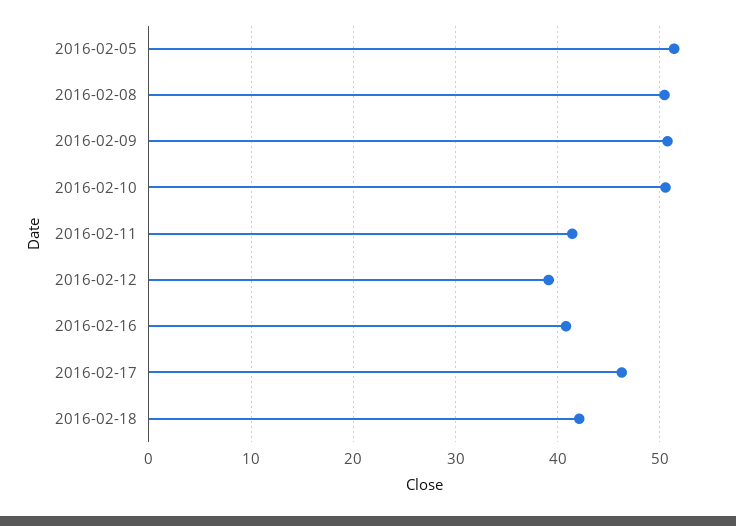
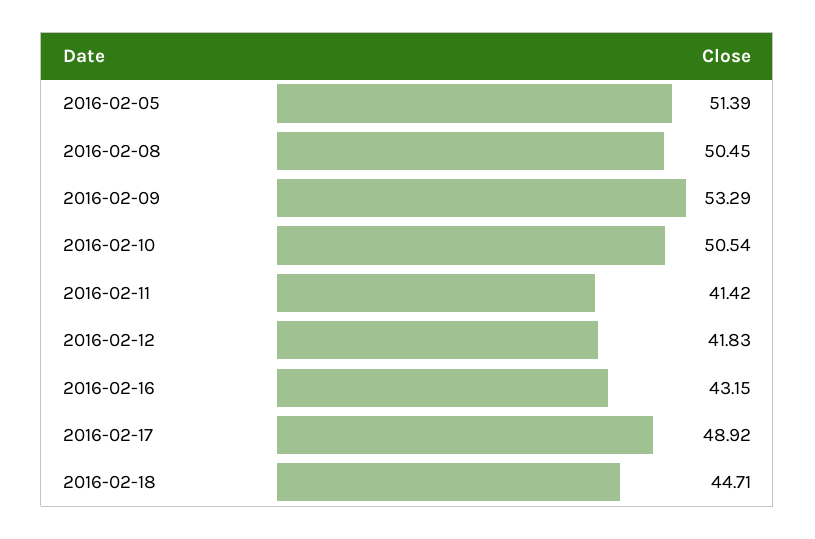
  {
    "2016-02-05": 51.39,
    "2016-02-08": 50.45,
-   "2016-02-09": 51,
+   "2016-02-09": 53.29,
    "2016-02-10": 50.54,
    "2016-02-11": 41.42,
-   "2016-02-12": 39,
+   "2016-02-12": 41.83,
-   "2016-02-16": 41,
+   "2016-02-16": 43.15,
-   "2016-02-17": 46,
+   "2016-02-17": 48.92,
-   "2016-02-18": 42
+   "2016-02-18": 44.71
  }

